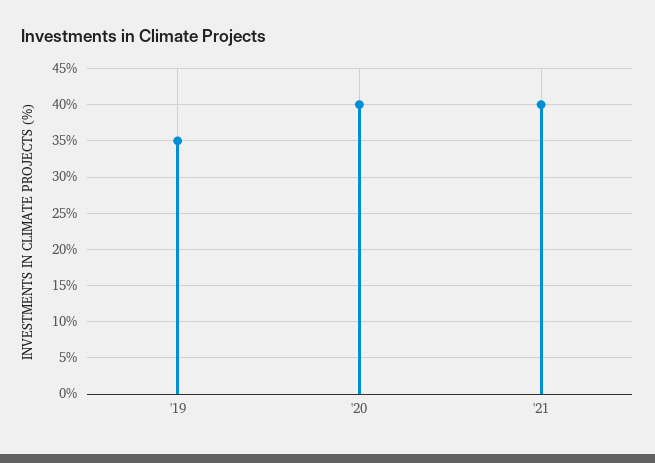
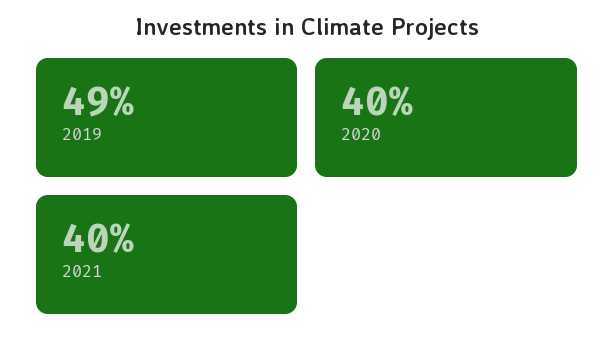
  {
-   "'19": 35,
+   "'19": 49,
    "'20": 40,
    "'21": 40
  }

